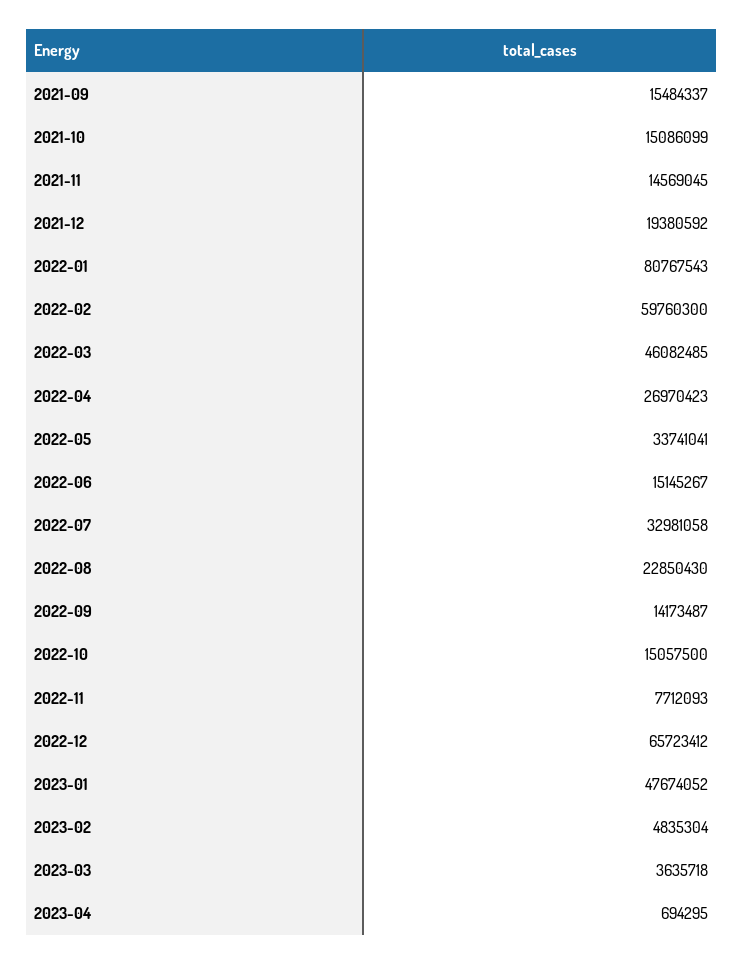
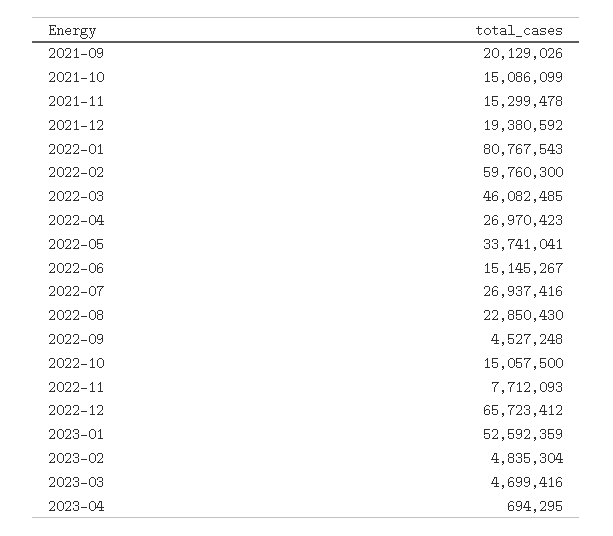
  {
-   "2021-09": 15484337,
+   "2021-09": 20129026,
    "2021-10": 15086099,
-   "2021-11": 14569045,
+   "2021-11": 15299478,
    "2021-12": 19380592,
    "2022-01": 80767543,
    "2022-02": 59760300,
    "2022-03": 46082485,
    "2022-04": 26970423,
    "2022-05": 33741041,
    "2022-06": 15145267,
-   "2022-07": 32981058,
+   "2022-07": 26937416,
    "2022-08": 22850430,
-   "2022-09": 14173487,
+   "2022-09": 4527248,
    "2022-10": 15057500,
    "2022-11": 7712093,
    "2022-12": 65723412,
-   "2023-01": 47674052,
+   "2023-01": 52592359,
    "2023-02": 4835304,
-   "2023-03": 3635718,
+   "2023-03": 4699416,
    "2023-04": 694295
  }

